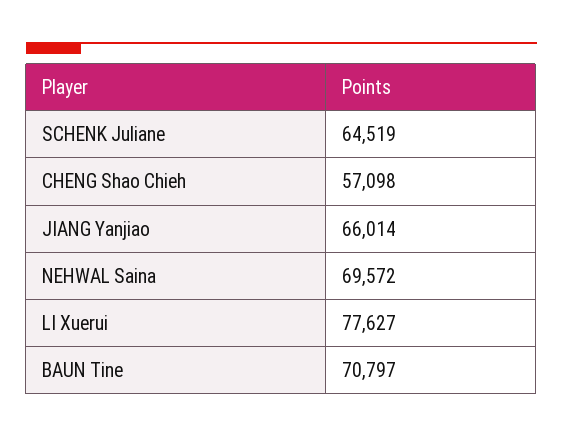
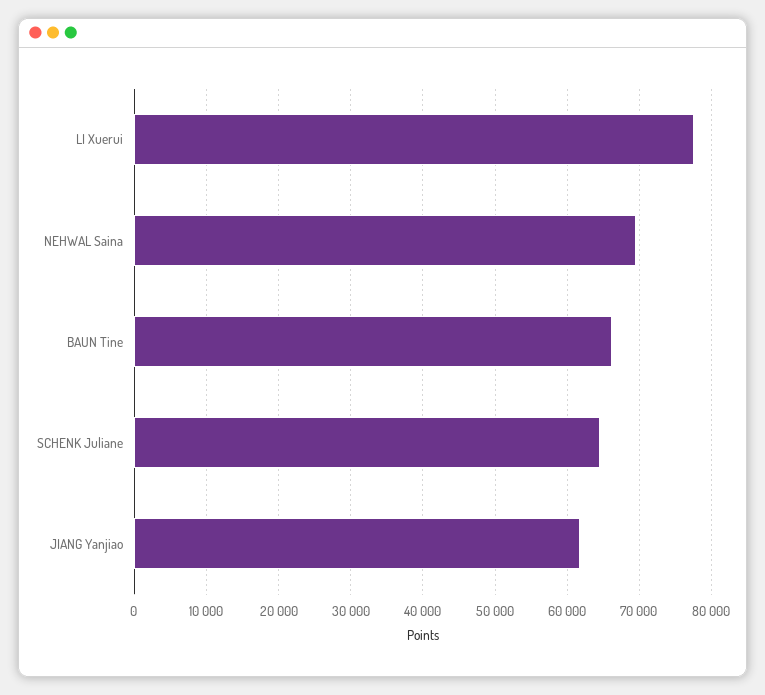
  {
    "SCHENK Juliane": 64519,
-   "CHENG Shao Chieh": 57098,
-   "JIANG Yanjiao": 66014,
+   "JIANG Yanjiao": 62000,
    "NEHWAL Saina": 69572,
    "LI Xuerui": 77627,
-   "BAUN Tine": 70797
+   "BAUN Tine": 66000
  }

